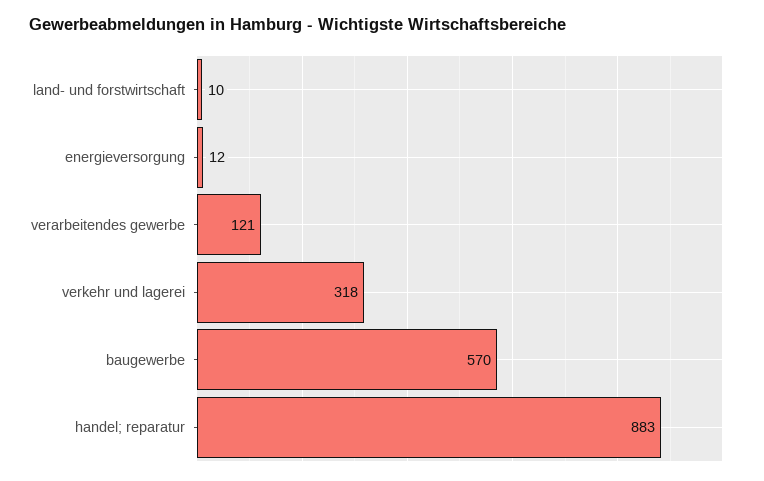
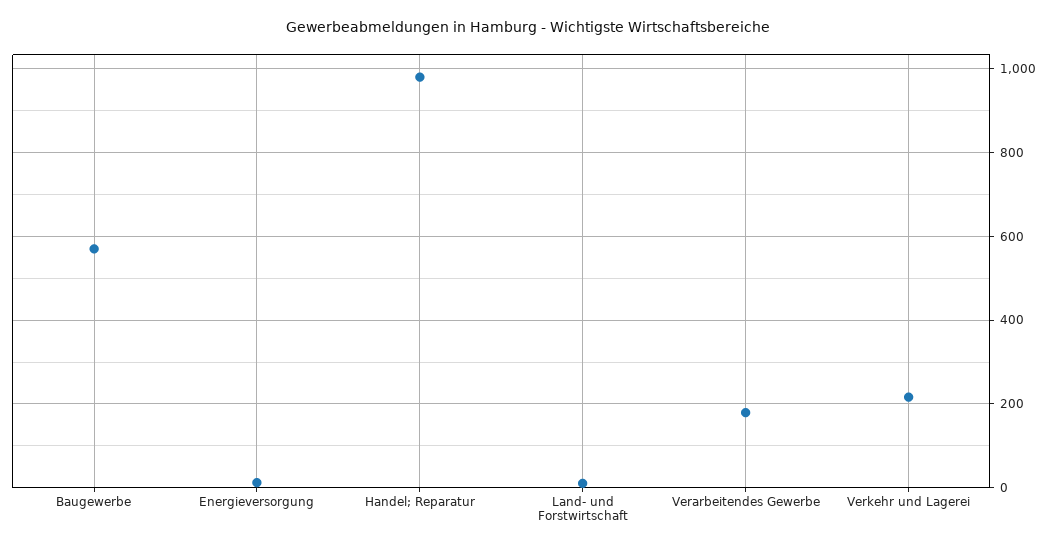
  {
    "land- und forstwirtschaft": 10,
    "energieversorgung": 12,
-   "verarbeitendes gewerbe": 121,
+   "verarbeitendes gewerbe": 180,
-   "verkehr und lagerei": 318,
+   "verkehr und lagerei": 220,
    "baugewerbe": 570,
-   "handel; reparatur": 883
+   "handel; reparatur": 980
  }

